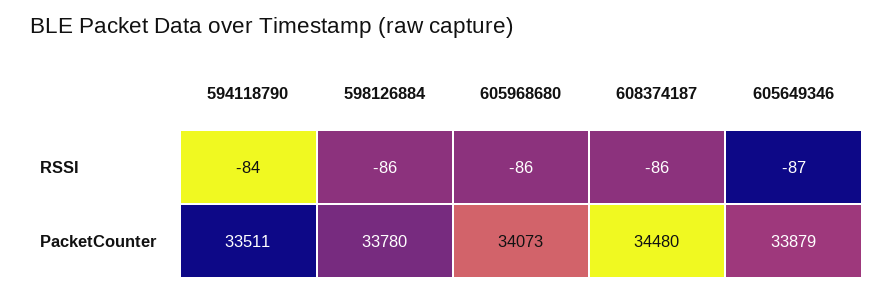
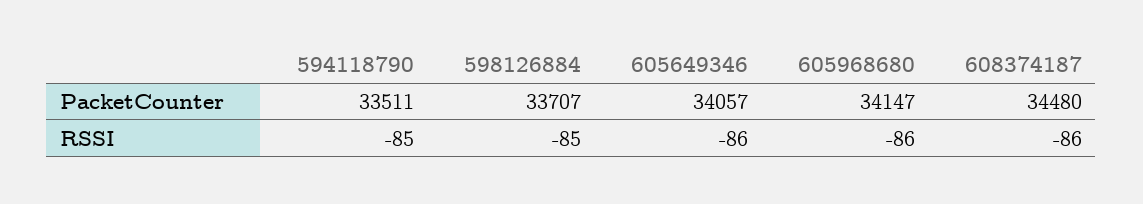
  {
    "594118790": {
-     "RSSI": -84,
+     "RSSI": -85,
      "PacketCounter": 33511
    },
    "598126884": {
-     "RSSI": -86,
+     "RSSI": -85,
-     "PacketCounter": 33780
+     "PacketCounter": 33707
    },
    "605968680": {
      "RSSI": -86,
-     "PacketCounter": 34073
+     "PacketCounter": 34147
    },
    "608374187": {
      "RSSI": -86,
      "PacketCounter": 34480
    },
    "605649346": {
-     "RSSI": -87,
+     "RSSI": -86,
-     "PacketCounter": 33879
+     "PacketCounter": 34057
    }
  }

